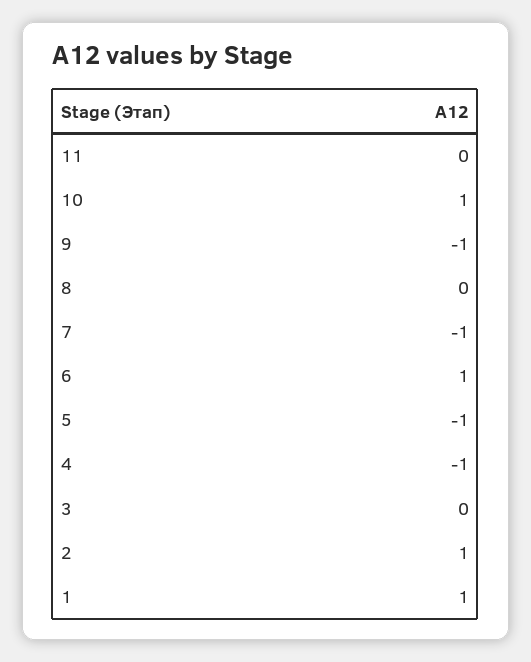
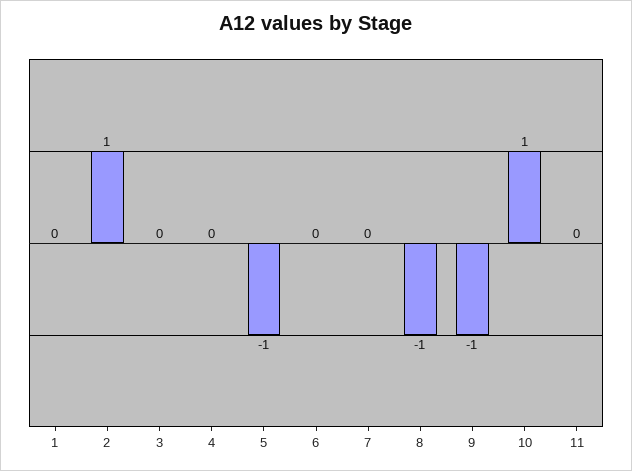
  {
    "11": 0,
    "10": 1,
    "9": -1,
-   "8": 0,
+   "8": -1,
-   "7": -1,
+   "7": 0,
-   "6": 1,
+   "6": 0,
    "5": -1,
-   "4": -1,
+   "4": 0,
    "3": 0,
    "2": 1,
-   "1": 1
+   "1": 0
  }

